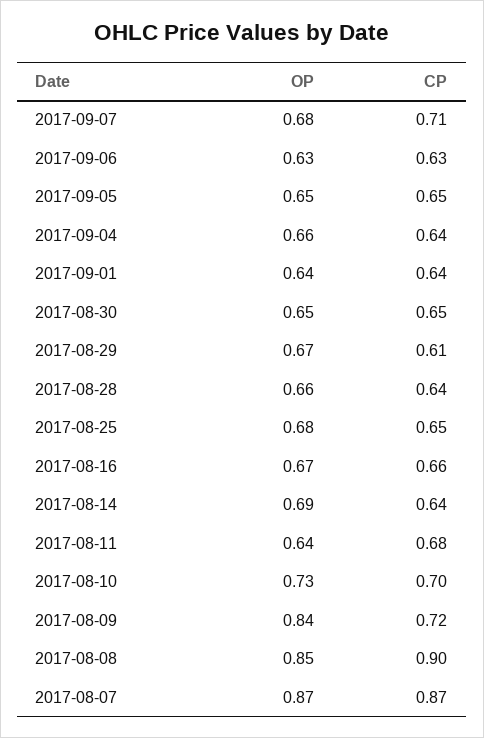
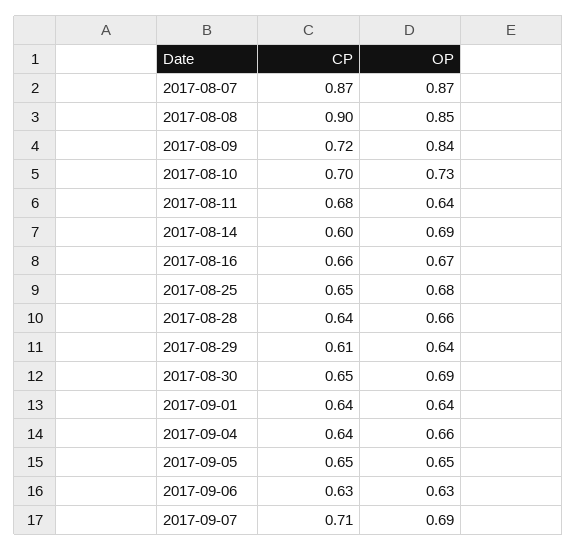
  {
    "OP": {
-     "2017-09-07": 0.68,
+     "2017-09-07": 0.69,
      "2017-09-06": 0.63,
      "2017-09-05": 0.65,
      "2017-09-04": 0.66,
      "2017-09-01": 0.64,
-     "2017-08-30": 0.65,
+     "2017-08-30": 0.69,
-     "2017-08-29": 0.67,
+     "2017-08-29": 0.64,
      "2017-08-28": 0.66,
      "2017-08-25": 0.68,
      "2017-08-16": 0.67,
      "2017-08-14": 0.69,
      "2017-08-11": 0.64,
      "2017-08-10": 0.73,
      "2017-08-09": 0.84,
      "2017-08-08": 0.85,
      "2017-08-07": 0.87
    },
    "CP": {
      "2017-09-07": 0.71,
      "2017-09-06": 0.63,
      "2017-09-05": 0.65,
      "2017-09-04": 0.64,
      "2017-09-01": 0.64,
      "2017-08-30": 0.65,
      "2017-08-29": 0.61,
      "2017-08-28": 0.64,
      "2017-08-25": 0.65,
      "2017-08-16": 0.66,
-     "2017-08-14": 0.64,
+     "2017-08-14": 0.6,
      "2017-08-11": 0.68,
      "2017-08-10": 0.7,
      "2017-08-09": 0.72,
      "2017-08-08": 0.9,
      "2017-08-07": 0.87
    }
  }

